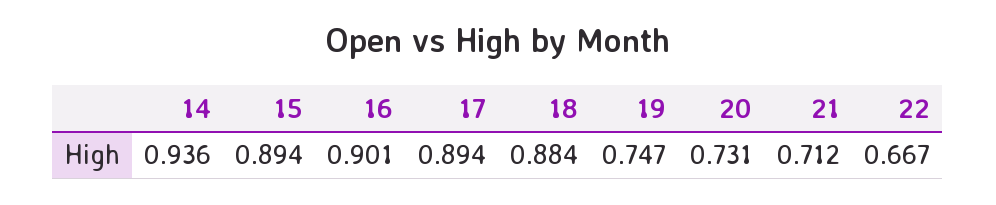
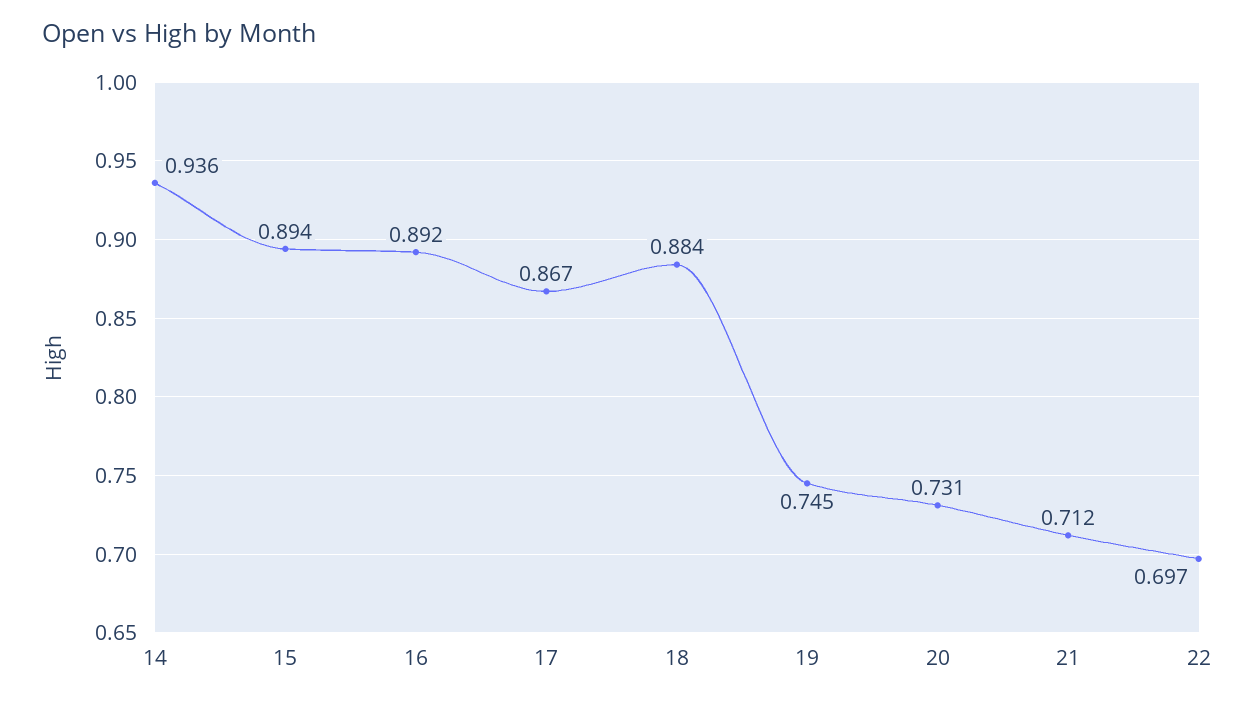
  {
    "14": 0.936,
    "15": 0.894,
-   "16": 0.901,
+   "16": 0.892,
-   "17": 0.894,
+   "17": 0.867,
    "18": 0.884,
-   "19": 0.747,
+   "19": 0.745,
    "20": 0.731,
    "21": 0.712,
-   "22": 0.667
+   "22": 0.697
  }

